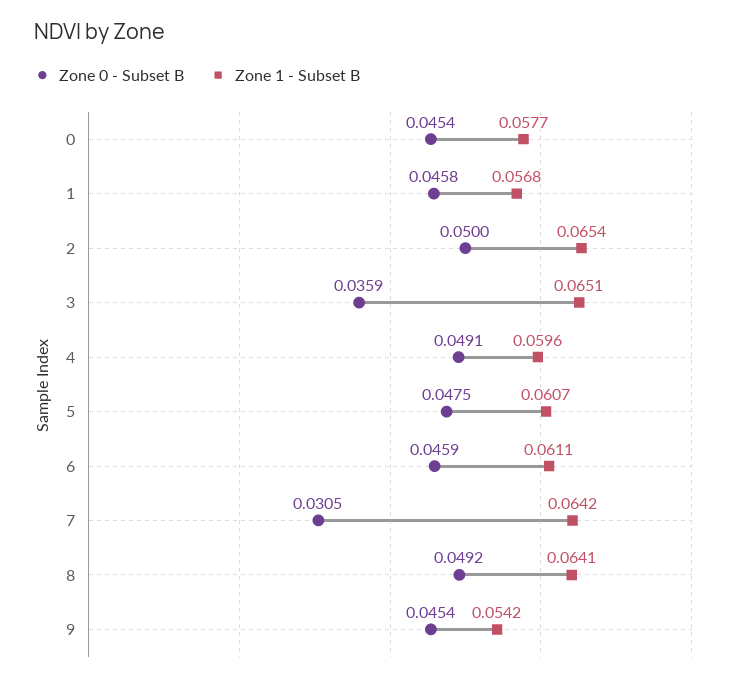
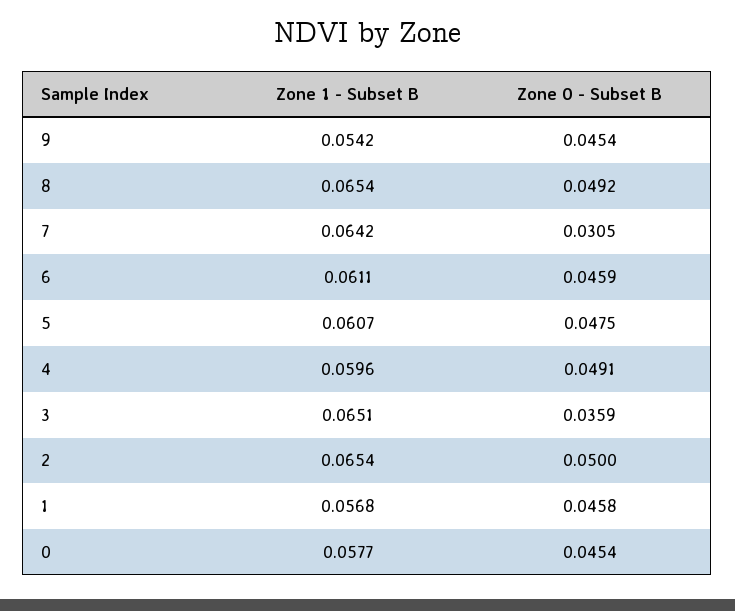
  {
    "Zone 0 - Subset B": {
      "0": 0.0454,
      "1": 0.0458,
      "2": 0.05,
      "3": 0.0359,
      "4": 0.0491,
      "5": 0.0475,
      "6": 0.0459,
      "7": 0.0305,
      "8": 0.0492,
      "9": 0.0454
    },
    "Zone 1 - Subset B": {
      "0": 0.0577,
      "1": 0.0568,
      "2": 0.0654,
      "3": 0.0651,
      "4": 0.0596,
      "5": 0.0607,
      "6": 0.0611,
      "7": 0.0642,
-     "8": 0.0641,
+     "8": 0.0654,
      "9": 0.0542
    }
  }

